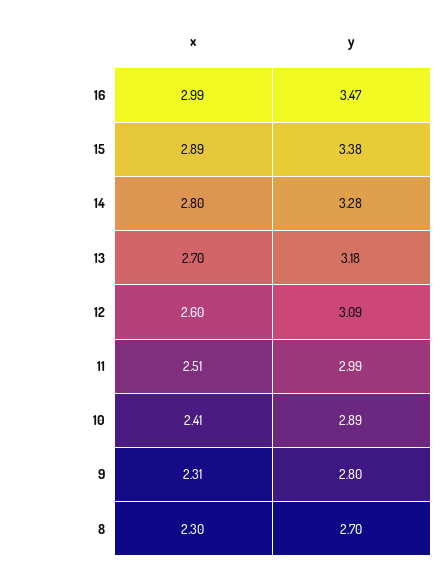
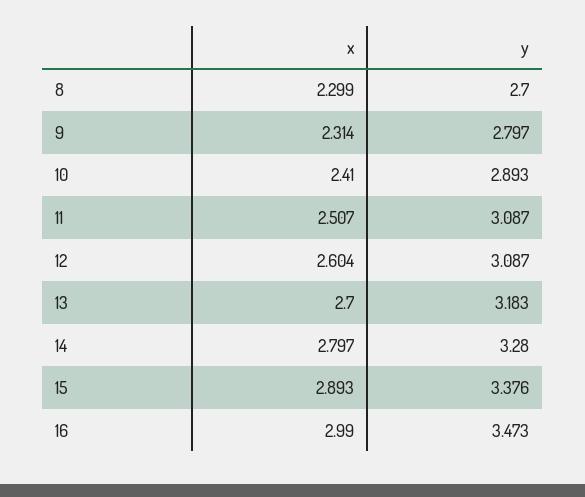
  {
    "x": {
      "16": 2.99,
      "15": 2.893,
      "14": 2.797,
      "13": 2.7,
      "12": 2.604,
      "11": 2.507,
      "10": 2.41,
      "9": 2.314,
      "8": 2.299
    },
    "y": {
      "16": 3.473,
      "15": 3.376,
      "14": 3.28,
      "13": 3.183,
      "12": 3.087,
-     "11": 2.99,
+     "11": 3.087,
      "10": 2.893,
      "9": 2.797,
      "8": 2.7
    }
  }

